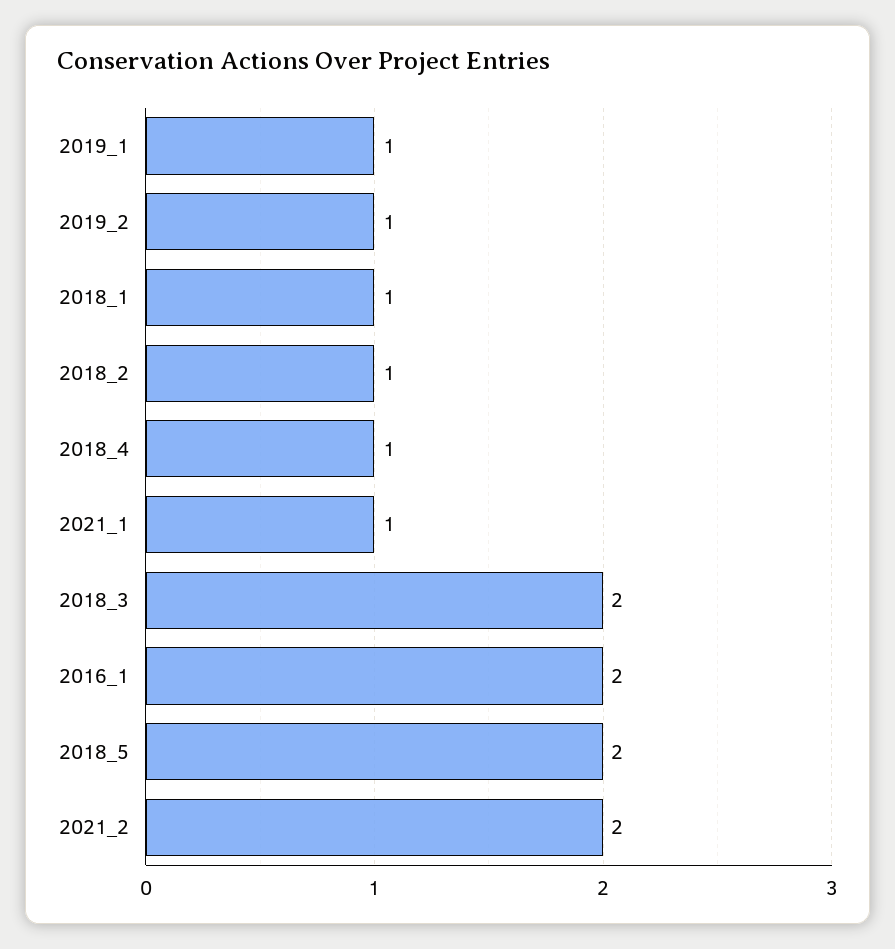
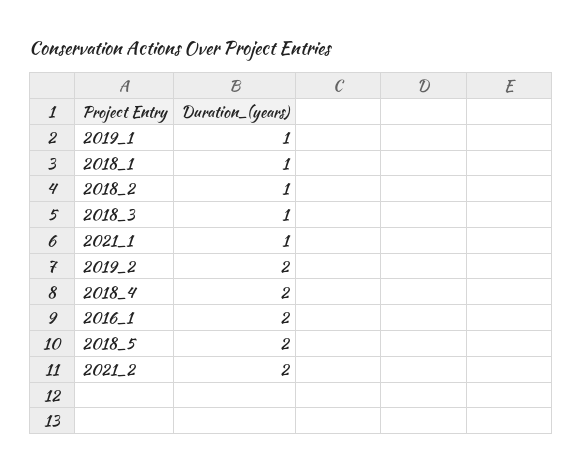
  {
    "2019_1": 1,
-   "2019_2": 1,
+   "2019_2": 2,
    "2018_1": 1,
    "2018_2": 1,
-   "2018_4": 1,
+   "2018_4": 2,
    "2021_1": 1,
-   "2018_3": 2,
+   "2018_3": 1,
    "2016_1": 2,
    "2018_5": 2,
    "2021_2": 2
  }

